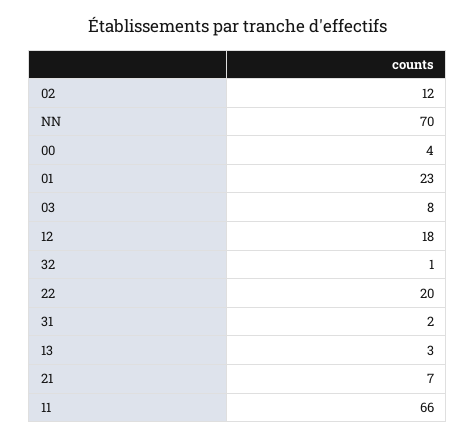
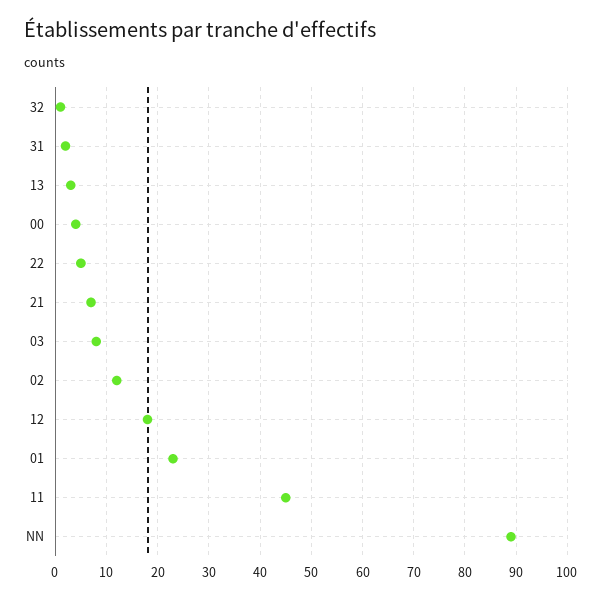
  {
    "02": 12,
-   "NN": 70,
+   "NN": 90,
    "00": 4,
    "01": 23,
    "03": 8,
    "12": 18,
    "32": 1,
-   "22": 20,
+   "22": 5,
    "31": 2,
    "13": 3,
    "21": 7,
-   "11": 66
+   "11": 45
  }

